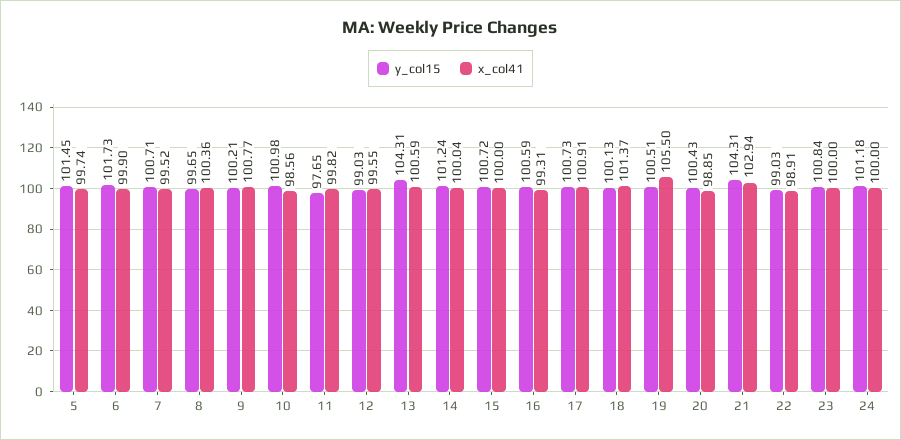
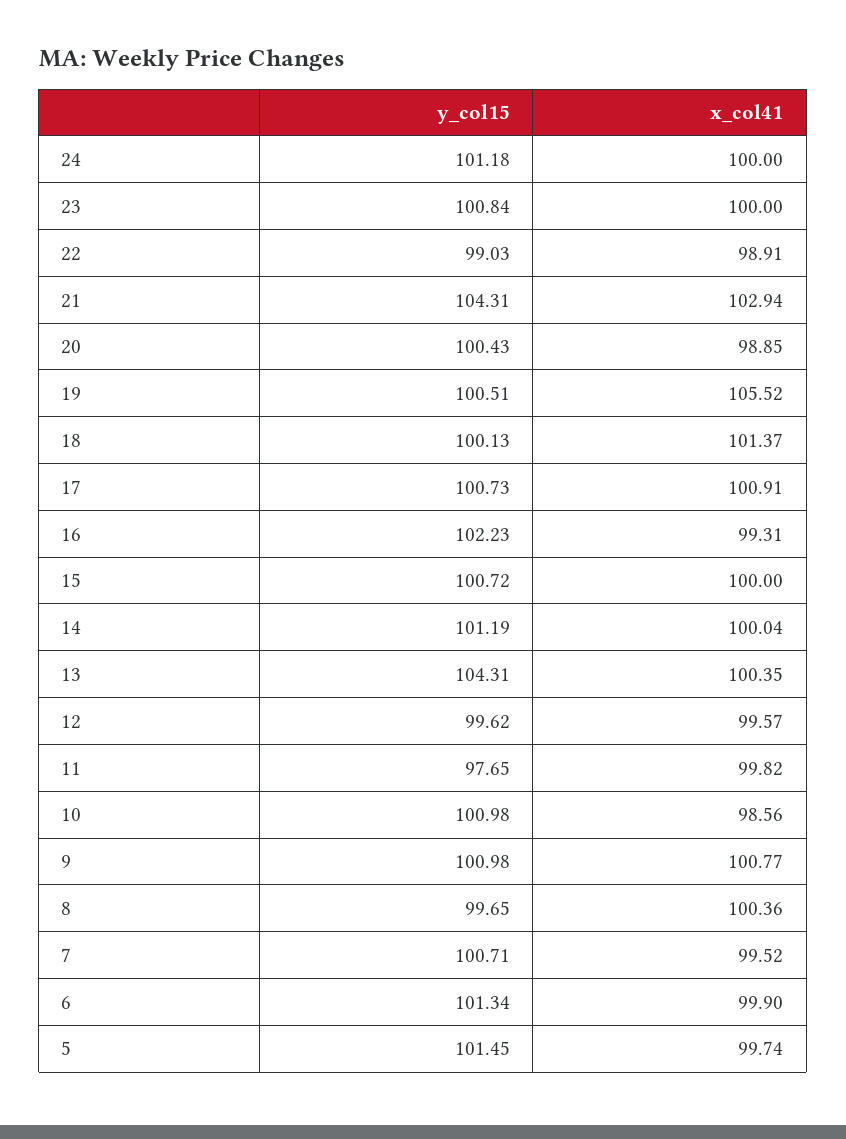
  {
    "y_col15": {
      "5": 101.45,
-     "6": 101.73,
+     "6": 101.34,
      "7": 100.71,
      "8": 99.65,
-     "9": 100.21,
+     "9": 100.98,
      "10": 100.98,
      "11": 97.65,
-     "12": 99.03,
+     "12": 99.62,
      "13": 104.31,
-     "14": 101.24,
+     "14": 101.19,
      "15": 100.72,
-     "16": 100.59,
+     "16": 102.23,
      "17": 100.73,
      "18": 100.13,
      "19": 100.51,
      "20": 100.43,
      "21": 104.31,
      "22": 99.03,
      "23": 100.84,
      "24": 101.18
    },
    "x_col41": {
      "5": 99.74,
      "6": 99.9,
      "7": 99.52,
      "8": 100.36,
      "9": 100.77,
      "10": 98.56,
      "11": 99.82,
-     "12": 99.55,
+     "12": 99.57,
-     "13": 100.59,
+     "13": 100.35,
      "14": 100.04,
      "15": 100,
      "16": 99.31,
      "17": 100.91,
      "18": 101.37,
-     "19": 105.5,
+     "19": 105.52,
      "20": 98.85,
      "21": 102.94,
      "22": 98.91,
      "23": 100,
      "24": 100
    }
  }

